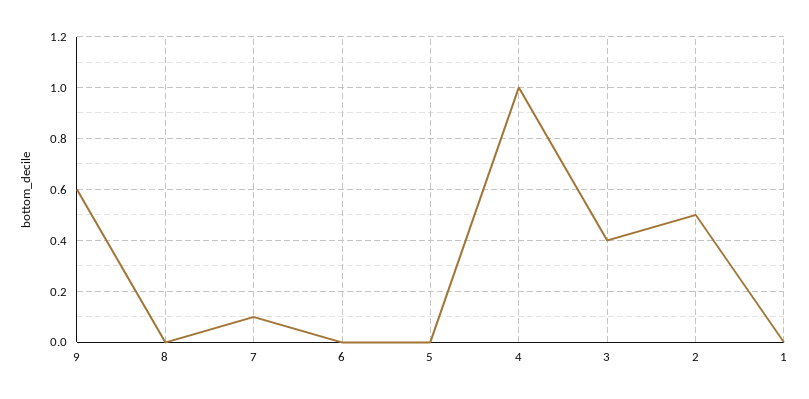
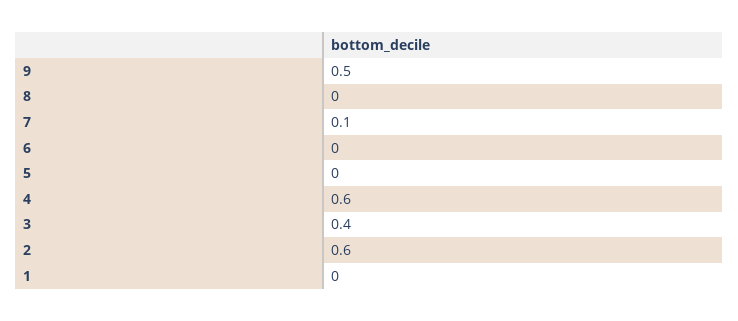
  {
-   "9": 0.6,
+   "9": 0.5,
    "8": 0,
    "7": 0.1,
    "6": 0,
    "5": 0,
-   "4": 1,
+   "4": 0.6,
    "3": 0.4,
-   "2": 0.5,
+   "2": 0.6,
    "1": 0
  }

